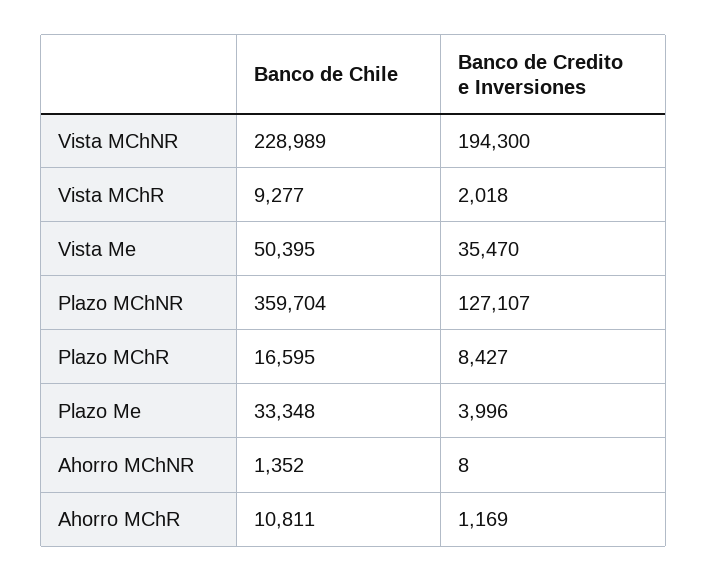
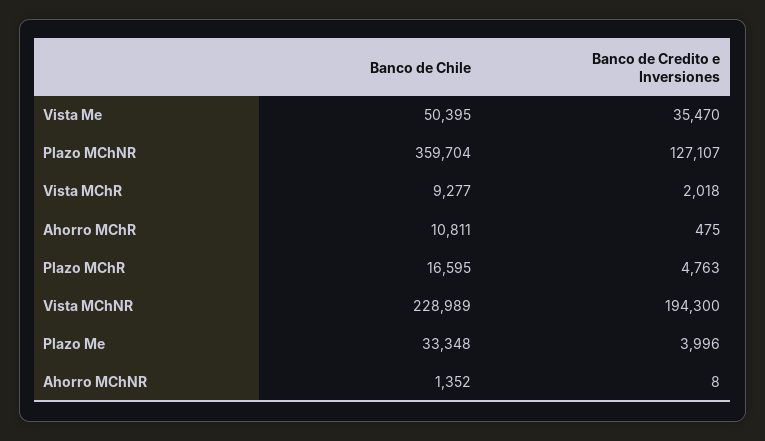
  {
    "Banco de Chile": {
      "Vista MChNR": 228989,
      "Vista MChR": 9277,
      "Vista Me": 50395,
      "Plazo MChNR": 359704,
      "Plazo MChR": 16595,
      "Plazo Me": 33348,
      "Ahorro MChNR": 1352,
      "Ahorro MChR": 10811
    },
    "Banco de Credito e Inversiones": {
      "Vista MChNR": 194300,
      "Vista MChR": 2018,
      "Vista Me": 35470,
      "Plazo MChNR": 127107,
-     "Plazo MChR": 8427,
+     "Plazo MChR": 4763,
      "Plazo Me": 3996,
      "Ahorro MChNR": 8,
-     "Ahorro MChR": 1169
+     "Ahorro MChR": 475
    }
  }

